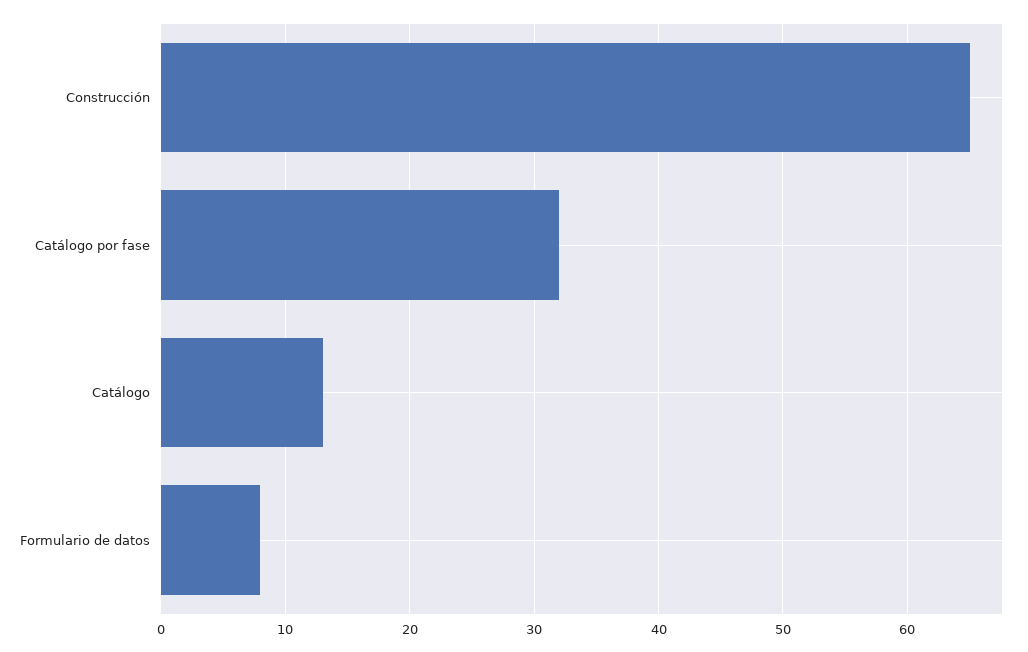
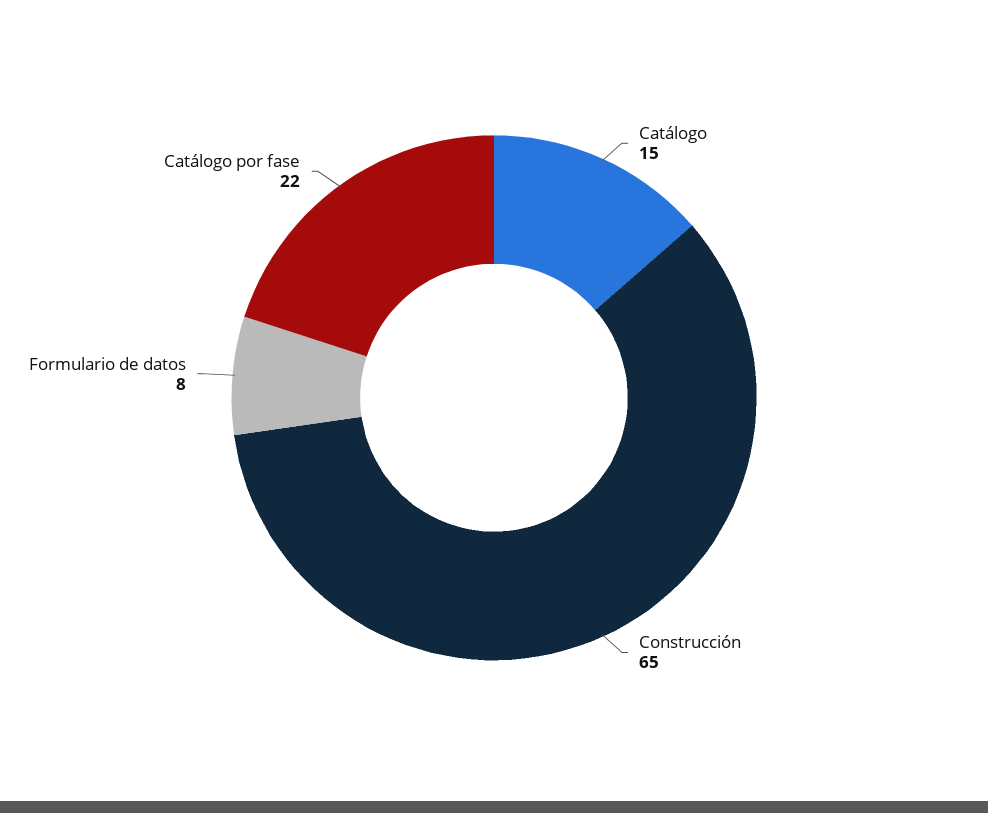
  {
    "Construcción": 65,
-   "Catálogo por fase": 32,
+   "Catálogo por fase": 22,
-   "Catálogo": 13,
+   "Catálogo": 15,
    "Formulario de datos": 8
  }

